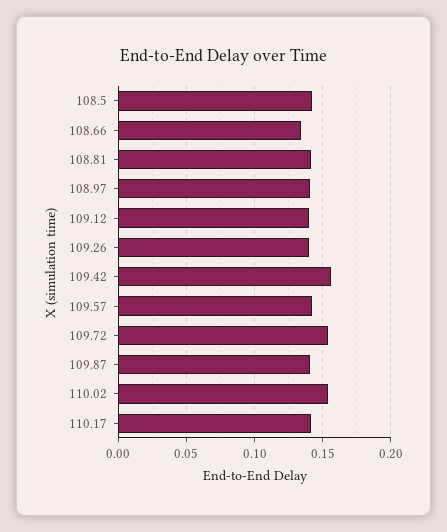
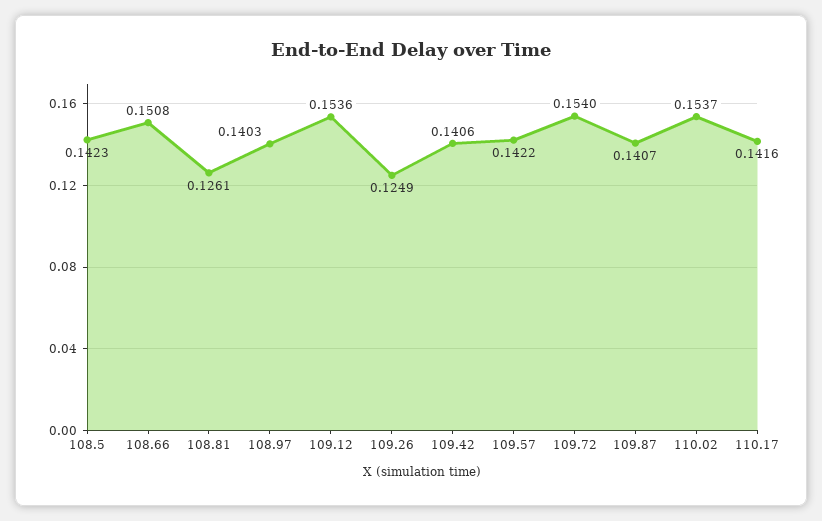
  {
    "108.5": 0.1423,
-   "108.66": 0.135,
+   "108.66": 0.1508,
-   "108.81": 0.14,
+   "108.81": 0.1261,
    "108.97": 0.1403,
-   "109.12": 0.14,
+   "109.12": 0.1536,
-   "109.26": 0.14,
+   "109.26": 0.1249,
-   "109.42": 0.155,
+   "109.42": 0.1406,
    "109.57": 0.1422,
    "109.72": 0.154,
    "109.87": 0.1407,
    "110.02": 0.1537,
    "110.17": 0.1416
  }

